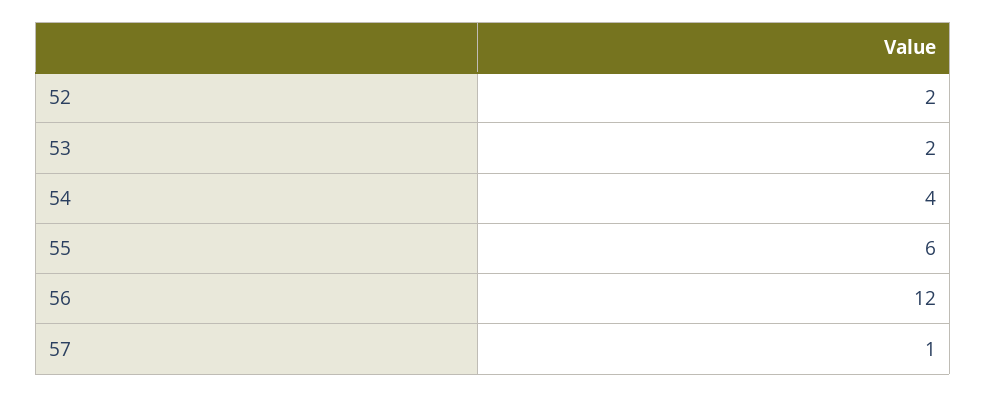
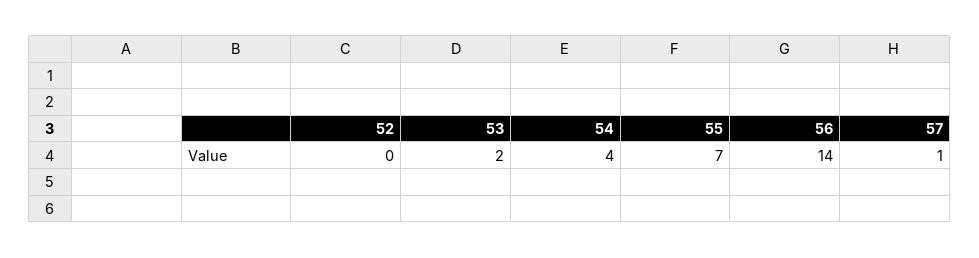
  {
-   "52": 2,
+   "52": 0,
    "53": 2,
    "54": 4,
-   "55": 6,
+   "55": 7,
-   "56": 12,
+   "56": 14,
    "57": 1
  }

